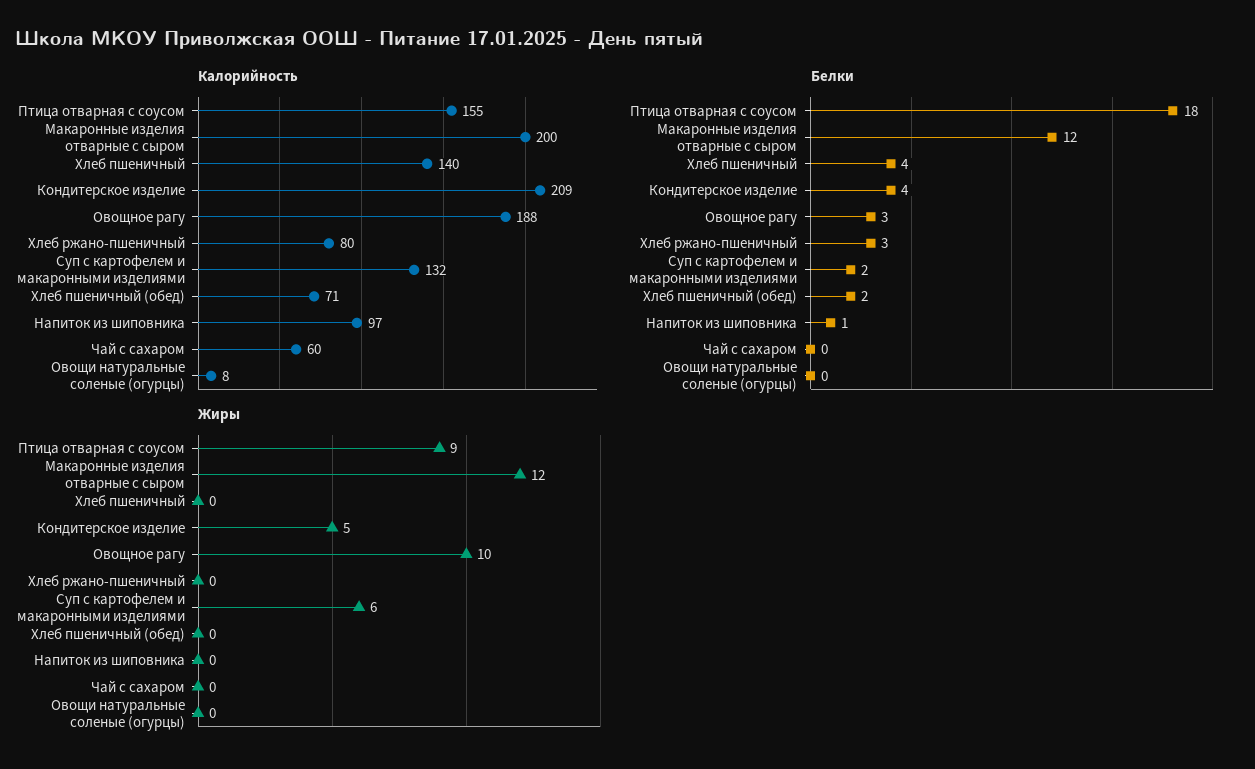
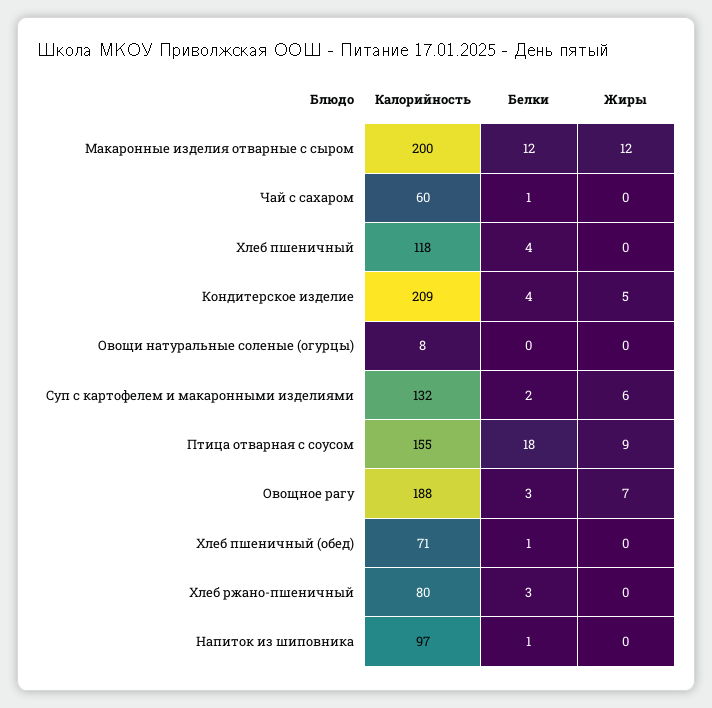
  {
    "Калорийность": {
      "Птица отварная с соусом": 155,
      "Макаронные изделия отварные с сыром": 200,
-     "Хлеб пшеничный": 140,
+     "Хлеб пшеничный": 118,
      "Кондитерское изделие": 209,
      "Овощное рагу": 188,
      "Хлеб ржано-пшеничный": 80,
      "Суп с картофелем и макаронными изделиями": 132,
      "Хлеб пшеничный (обед)": 71,
      "Напиток из шиповника": 97,
      "Чай с сахаром": 60,
      "Овощи натуральные соленые (огурцы)": 8
    },
    "Белки": {
      "Птица отварная с соусом": 18,
      "Макаронные изделия отварные с сыром": 12,
      "Хлеб пшеничный": 4,
      "Кондитерское изделие": 4,
      "Овощное рагу": 3,
      "Хлеб ржано-пшеничный": 3,
      "Суп с картофелем и макаронными изделиями": 2,
-     "Хлеб пшеничный (обед)": 2,
+     "Хлеб пшеничный (обед)": 1,
      "Напиток из шиповника": 1,
-     "Чай с сахаром": 0,
+     "Чай с сахаром": 1,
      "Овощи натуральные соленые (огурцы)": 0
    },
    "Жиры": {
      "Птица отварная с соусом": 9,
      "Макаронные изделия отварные с сыром": 12,
      "Хлеб пшеничный": 0,
      "Кондитерское изделие": 5,
-     "Овощное рагу": 10,
+     "Овощное рагу": 7,
      "Хлеб ржано-пшеничный": 0,
      "Суп с картофелем и макаронными изделиями": 6,
      "Хлеб пшеничный (обед)": 0,
      "Напиток из шиповника": 0,
      "Чай с сахаром": 0,
      "Овощи натуральные соленые (огурцы)": 0
    }
  }

